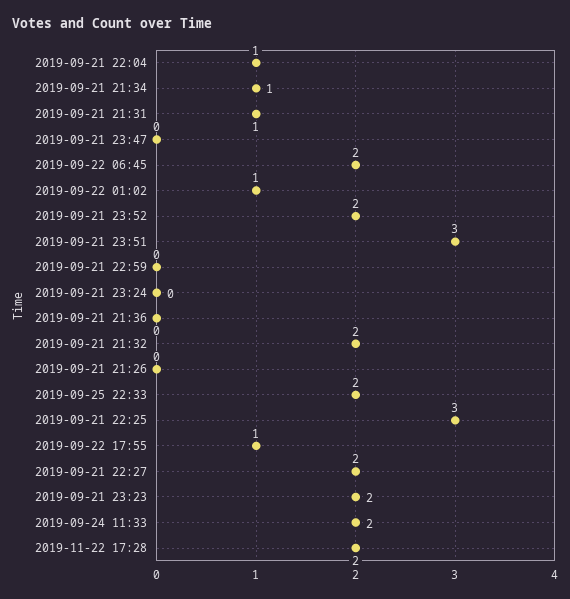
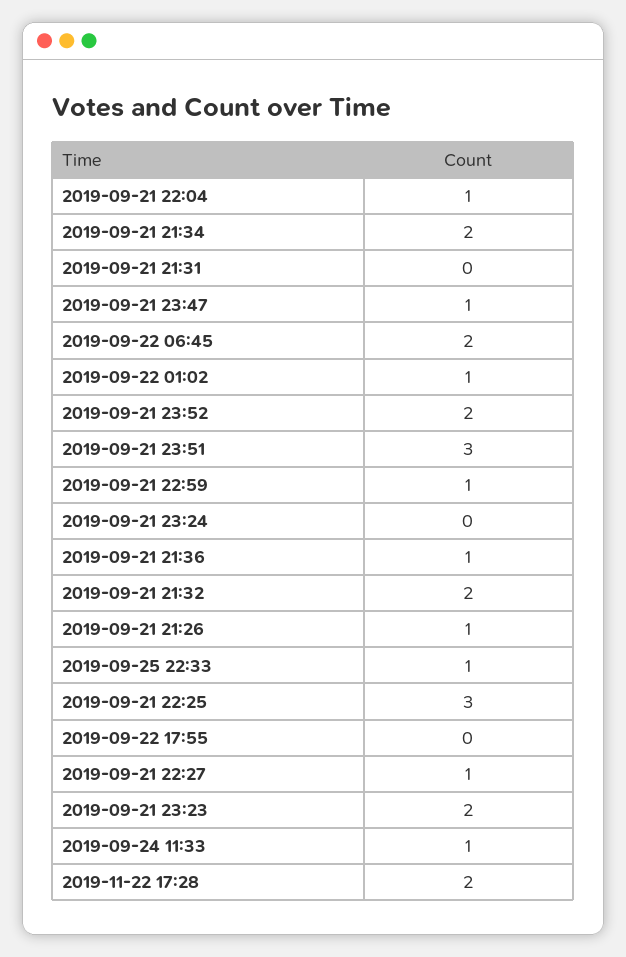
  {
    "2019-09-21 22:04": 1,
-   "2019-09-21 21:34": 1,
+   "2019-09-21 21:34": 2,
-   "2019-09-21 21:31": 1,
+   "2019-09-21 21:31": 0,
-   "2019-09-21 23:47": 0,
+   "2019-09-21 23:47": 1,
    "2019-09-22 06:45": 2,
    "2019-09-22 01:02": 1,
    "2019-09-21 23:52": 2,
    "2019-09-21 23:51": 3,
-   "2019-09-21 22:59": 0,
+   "2019-09-21 22:59": 1,
    "2019-09-21 23:24": 0,
-   "2019-09-21 21:36": 0,
+   "2019-09-21 21:36": 1,
    "2019-09-21 21:32": 2,
-   "2019-09-21 21:26": 0,
+   "2019-09-21 21:26": 1,
-   "2019-09-25 22:33": 2,
+   "2019-09-25 22:33": 1,
    "2019-09-21 22:25": 3,
-   "2019-09-22 17:55": 1,
+   "2019-09-22 17:55": 0,
-   "2019-09-21 22:27": 2,
+   "2019-09-21 22:27": 1,
    "2019-09-21 23:23": 2,
-   "2019-09-24 11:33": 2,
+   "2019-09-24 11:33": 1,
    "2019-11-22 17:28": 2
  }

